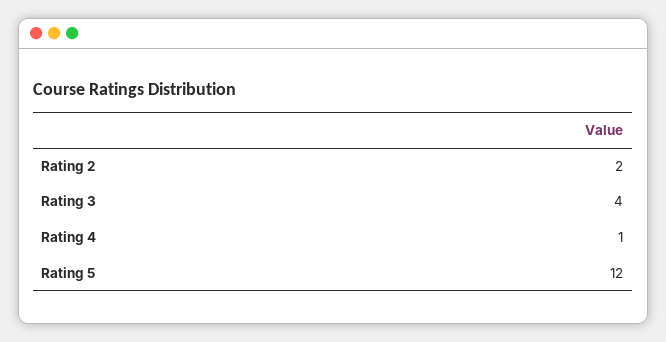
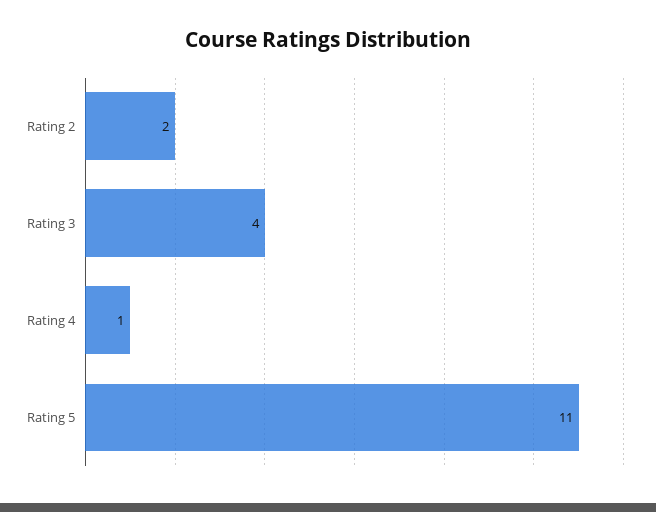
  {
    "Rating 2": 2,
    "Rating 3": 4,
    "Rating 4": 1,
-   "Rating 5": 12
+   "Rating 5": 11
  }

